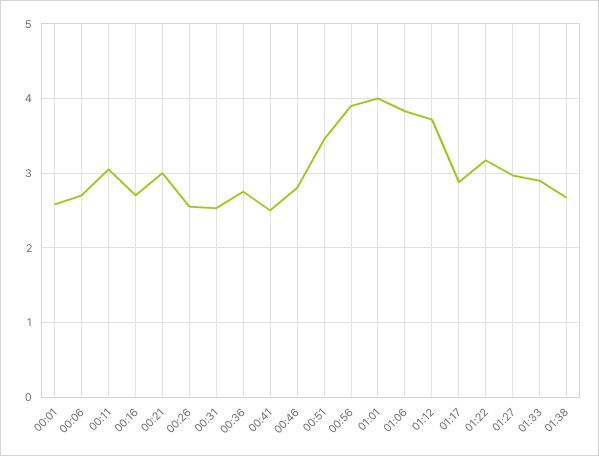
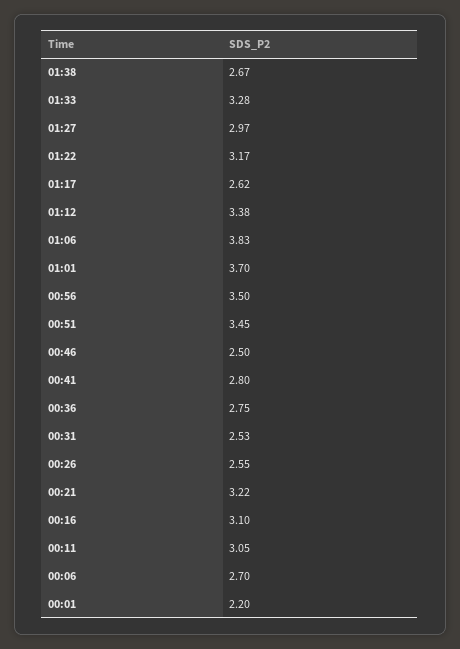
  {
-   "00:01": 2.6,
+   "00:01": 2.2,
    "00:06": 2.7,
    "00:11": 3.05,
-   "00:16": 2.7,
+   "00:16": 3.1,
-   "00:21": 3,
+   "00:21": 3.22,
    "00:26": 2.55,
    "00:31": 2.53,
    "00:36": 2.75,
-   "00:41": 2.5,
+   "00:41": 2.8,
-   "00:46": 2.8,
+   "00:46": 2.5,
    "00:51": 3.45,
-   "00:56": 3.9,
+   "00:56": 3.5,
-   "01:01": 4,
+   "01:01": 3.7,
    "01:06": 3.83,
-   "01:12": 3.7,
+   "01:12": 3.38,
-   "01:17": 2.9,
+   "01:17": 2.62,
    "01:22": 3.17,
    "01:27": 2.97,
-   "01:33": 2.9,
+   "01:33": 3.28,
    "01:38": 2.67
  }

